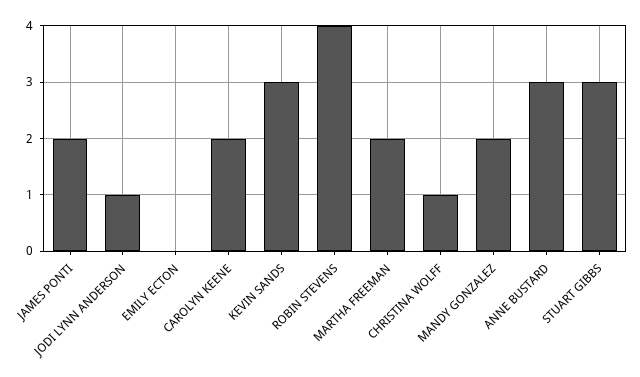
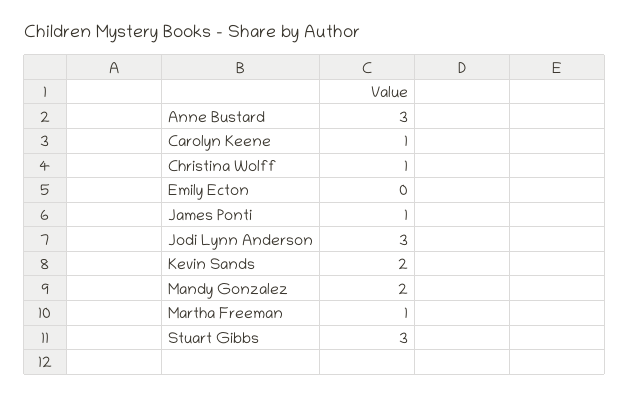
  {
-   "JAMES PONTI": 2,
+   "JAMES PONTI": 1,
-   "JODI LYNN ANDERSON": 1,
+   "JODI LYNN ANDERSON": 3,
    "EMILY ECTON": 0,
-   "CAROLYN KEENE": 2,
+   "CAROLYN KEENE": 1,
-   "KEVIN SANDS": 3,
+   "KEVIN SANDS": 2,
-   "ROBIN STEVENS": 4,
-   "MARTHA FREEMAN": 2,
+   "MARTHA FREEMAN": 1,
    "CHRISTINA WOLFF": 1,
    "MANDY GONZALEZ": 2,
    "ANNE BUSTARD": 3,
    "STUART GIBBS": 3
  }

